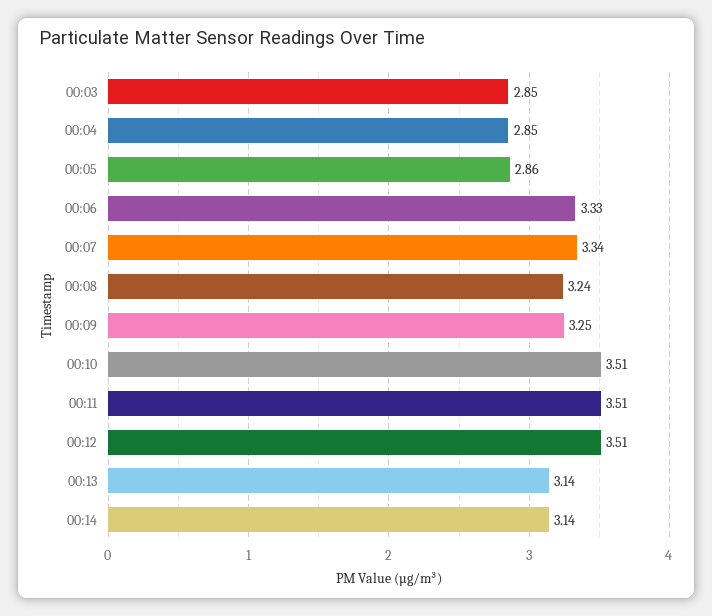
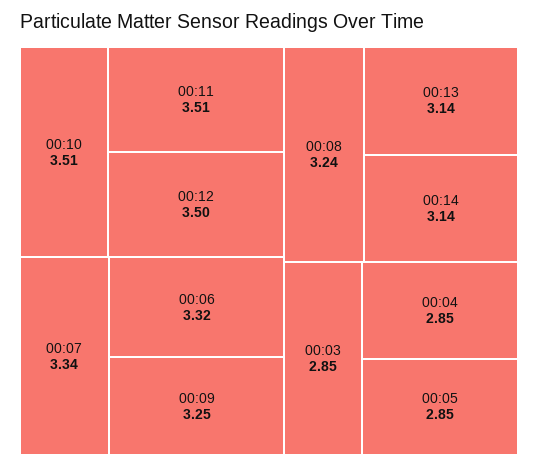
  {
    "00:03": 2.85,
    "00:04": 2.85,
-   "00:05": 2.86,
+   "00:05": 2.85,
-   "00:06": 3.33,
+   "00:06": 3.32,
    "00:07": 3.34,
    "00:08": 3.24,
    "00:09": 3.25,
    "00:10": 3.51,
    "00:11": 3.51,
-   "00:12": 3.51,
+   "00:12": 3.5,
    "00:13": 3.14,
    "00:14": 3.14
  }

